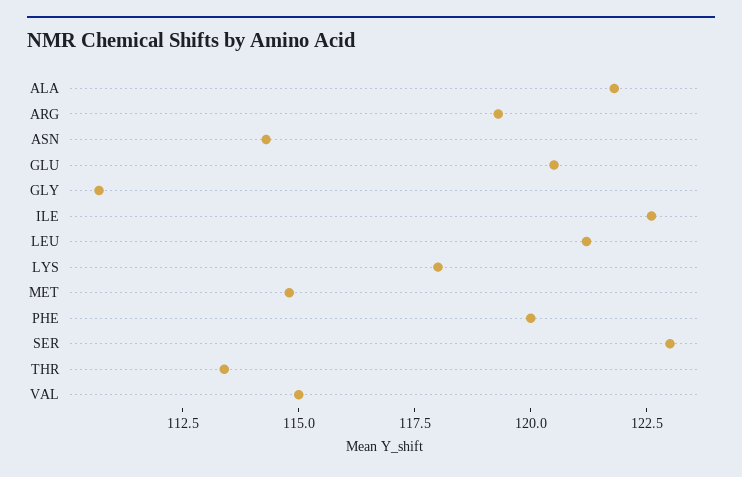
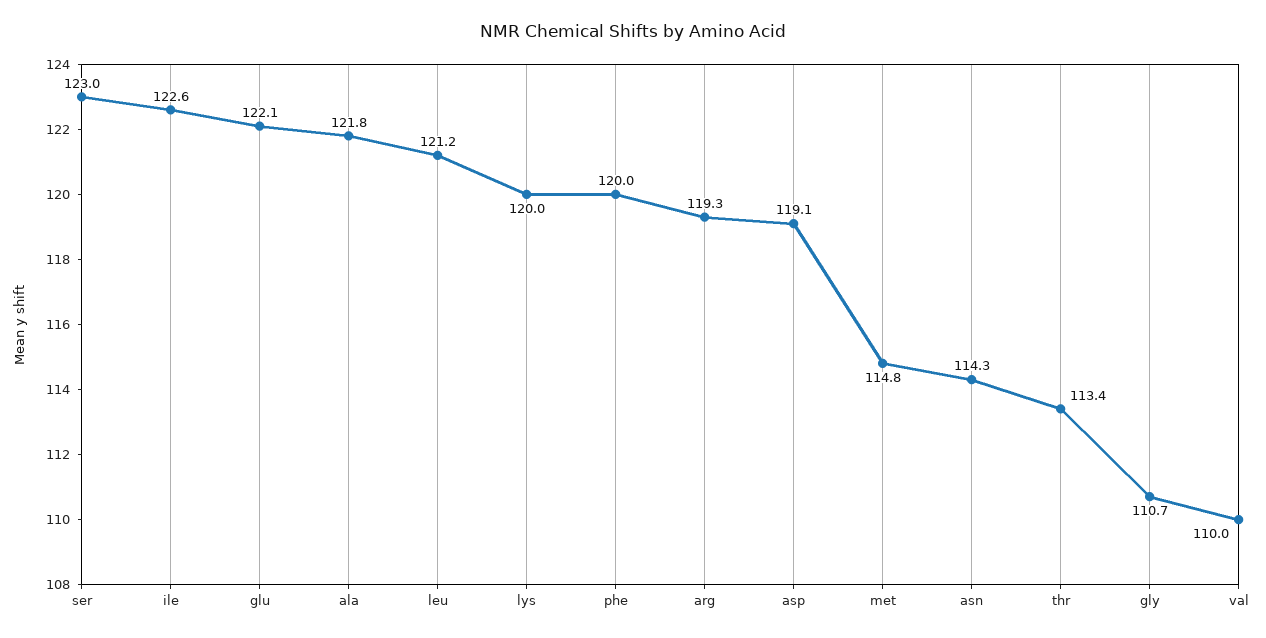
  {
    "ALA": 121.8,
    "ARG": 119.3,
    "ASN": 114.3,
-   "GLU": 120.5,
+   "GLU": 122.1,
    "GLY": 110.7,
    "ILE": 122.6,
    "LEU": 121.2,
-   "LYS": 118,
+   "LYS": 120,
    "MET": 114.8,
    "PHE": 120,
    "SER": 123,
    "THR": 113.4,
-   "VAL": 115
+   "VAL": 110,
+   "asp": 119.1
  }

